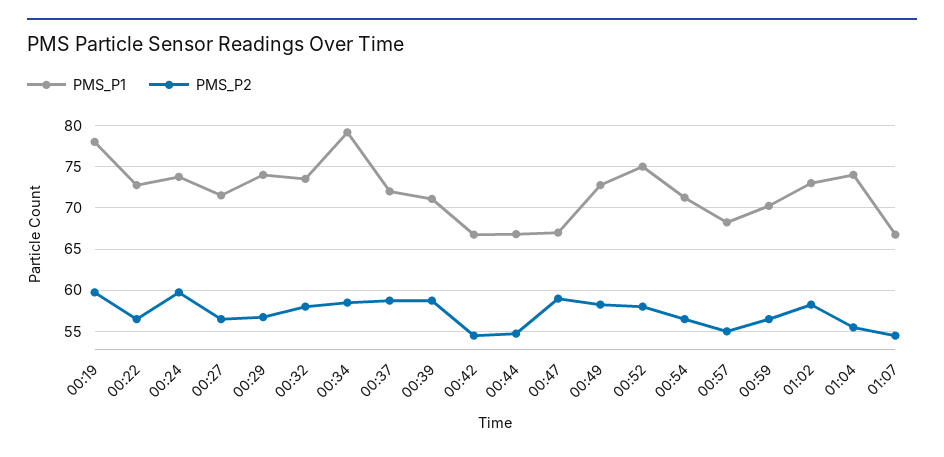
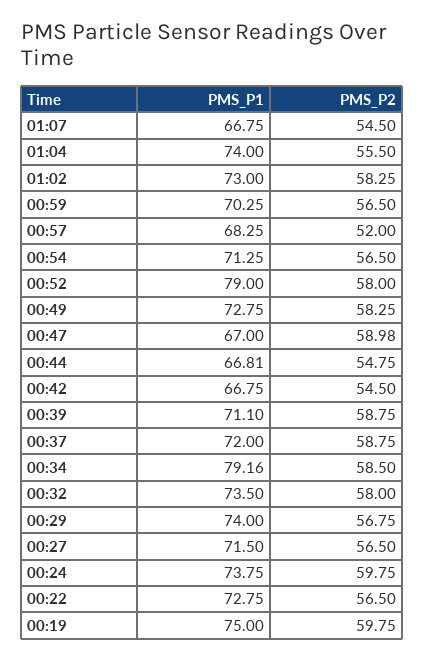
  {
    "PMS_P1": {
-     "00:19": 78,
+     "00:19": 75,
      "00:22": 72.75,
      "00:24": 73.75,
      "00:27": 71.5,
      "00:29": 74,
      "00:32": 73.5,
      "00:34": 79.16,
      "00:37": 72,
      "00:39": 71.1,
      "00:42": 66.75,
      "00:44": 66.81,
      "00:47": 67,
      "00:49": 72.75,
-     "00:52": 75,
+     "00:52": 79,
      "00:54": 71.25,
      "00:57": 68.25,
      "00:59": 70.25,
      "01:02": 73,
      "01:04": 74,
      "01:07": 66.75
    },
    "PMS_P2": {
      "00:19": 59.75,
      "00:22": 56.5,
      "00:24": 59.75,
      "00:27": 56.5,
      "00:29": 56.75,
      "00:32": 58,
      "00:34": 58.5,
      "00:37": 58.75,
      "00:39": 58.75,
      "00:42": 54.5,
      "00:44": 54.75,
      "00:47": 58.98,
      "00:49": 58.25,
      "00:52": 58,
      "00:54": 56.5,
-     "00:57": 55,
+     "00:57": 52,
      "00:59": 56.5,
      "01:02": 58.25,
      "01:04": 55.5,
      "01:07": 54.5
    }
  }

